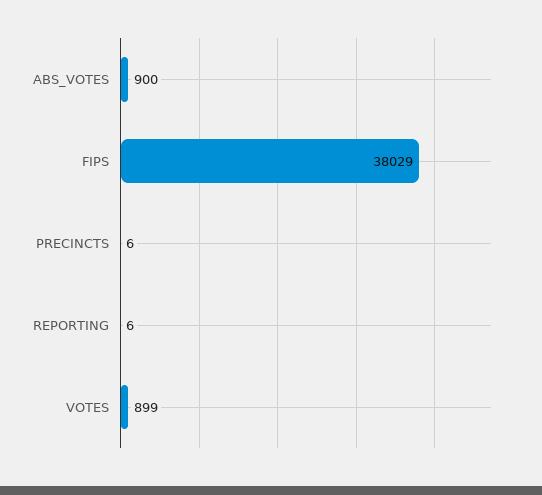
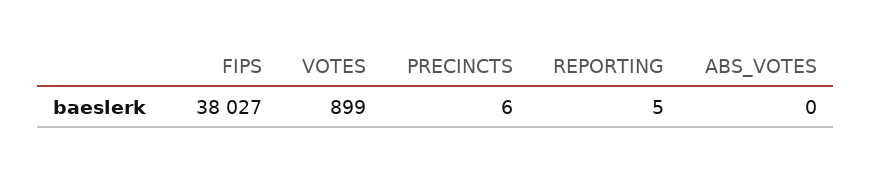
  {
-   "ABS_VOTES": 900,
+   "ABS_VOTES": 0,
-   "FIPS": 38029,
+   "FIPS": 38027,
    "PRECINCTS": 6,
-   "REPORTING": 6,
+   "REPORTING": 5,
    "VOTES": 899
  }

